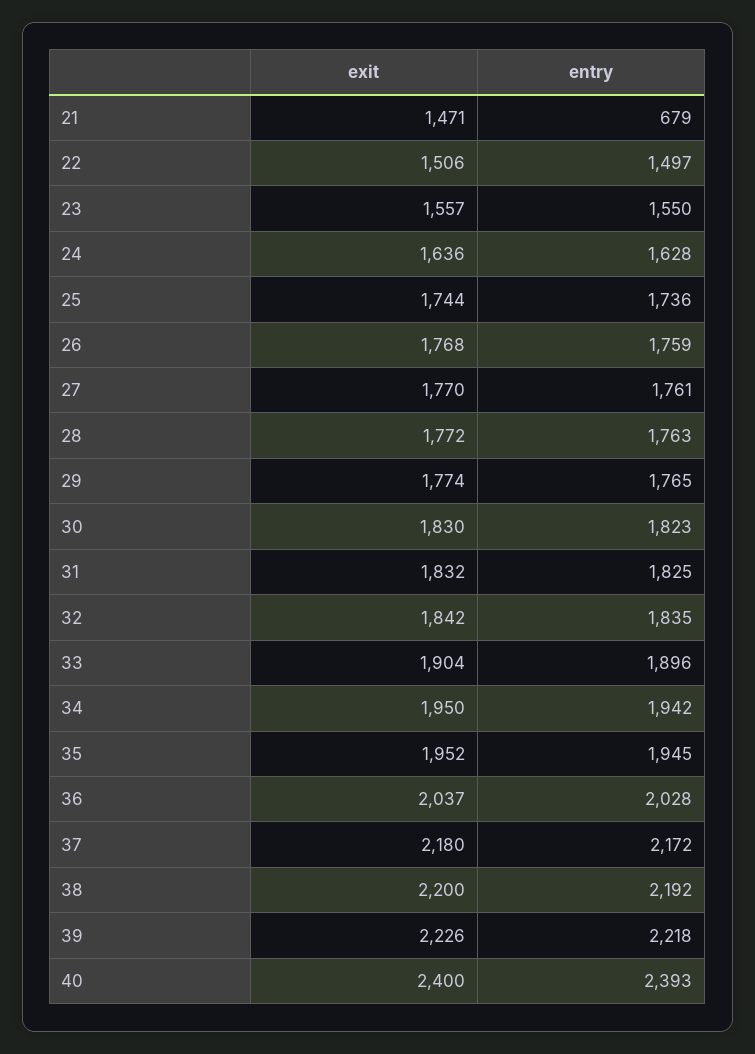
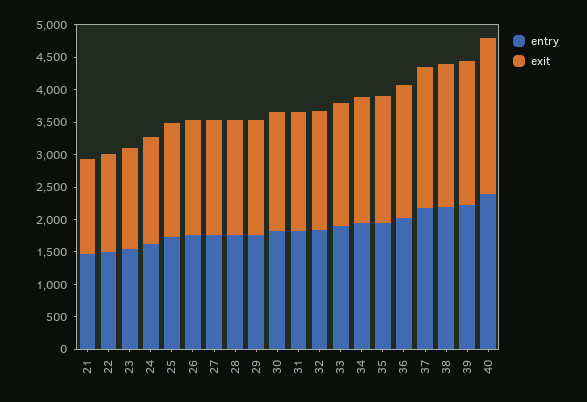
  {
    "exit": {
      "21": 1471,
      "22": 1506,
      "23": 1557,
      "24": 1636,
      "25": 1744,
      "26": 1768,
      "27": 1770,
      "28": 1772,
      "29": 1774,
      "30": 1830,
      "31": 1832,
      "32": 1842,
      "33": 1904,
      "34": 1950,
      "35": 1952,
      "36": 2037,
      "37": 2180,
      "38": 2200,
      "39": 2226,
      "40": 2400
    },
    "entry": {
-     "21": 679,
+     "21": 1500,
      "22": 1497,
      "23": 1550,
      "24": 1628,
      "25": 1736,
      "26": 1759,
      "27": 1761,
      "28": 1763,
      "29": 1765,
      "30": 1823,
      "31": 1825,
      "32": 1835,
      "33": 1896,
      "34": 1942,
      "35": 1945,
      "36": 2028,
      "37": 2172,
      "38": 2192,
      "39": 2218,
      "40": 2393
    }
  }

